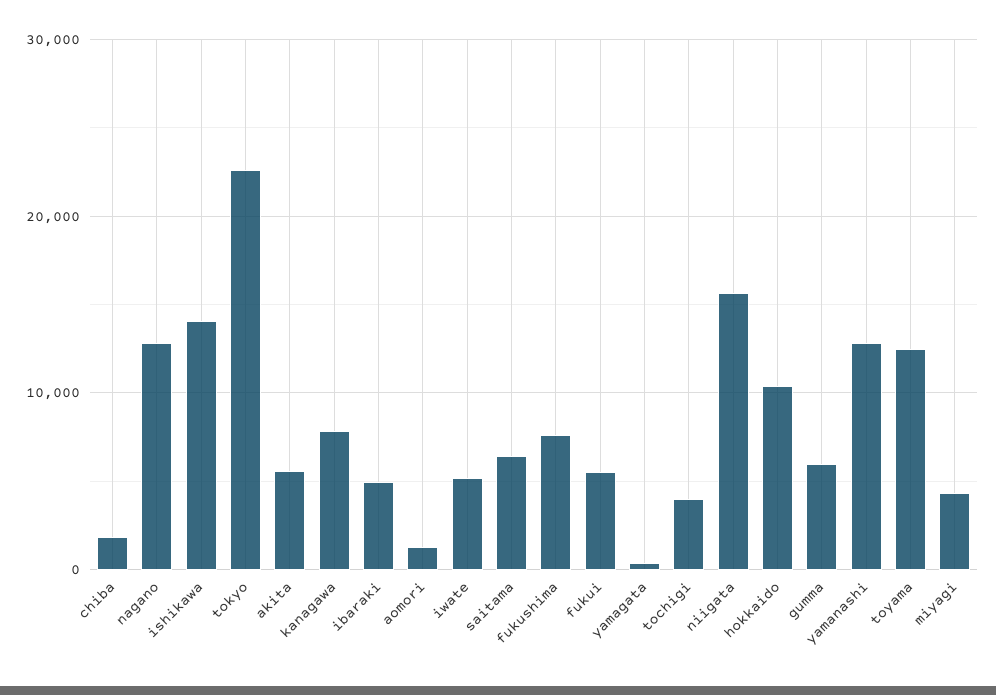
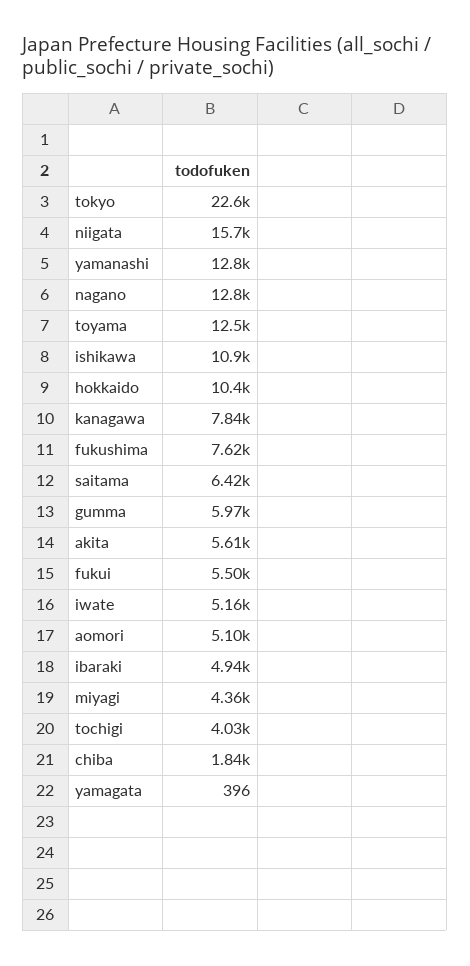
  {
    "chiba": 1840,
    "nagano": 12800,
-   "ishikawa": 14000,
+   "ishikawa": 10900,
    "tokyo": 22600,
    "akita": 5610,
    "kanagawa": 7840,
    "ibaraki": 4940,
-   "aomori": 1000,
+   "aomori": 5100,
    "iwate": 5160,
    "saitama": 6420,
    "fukushima": 7620,
    "fukui": 5500,
    "yamagata": 396,
    "tochigi": 4030,
    "niigata": 15700,
    "hokkaido": 10400,
    "gumma": 5970,
    "yamanashi": 12800,
    "toyama": 12500,
    "miyagi": 4360
  }

